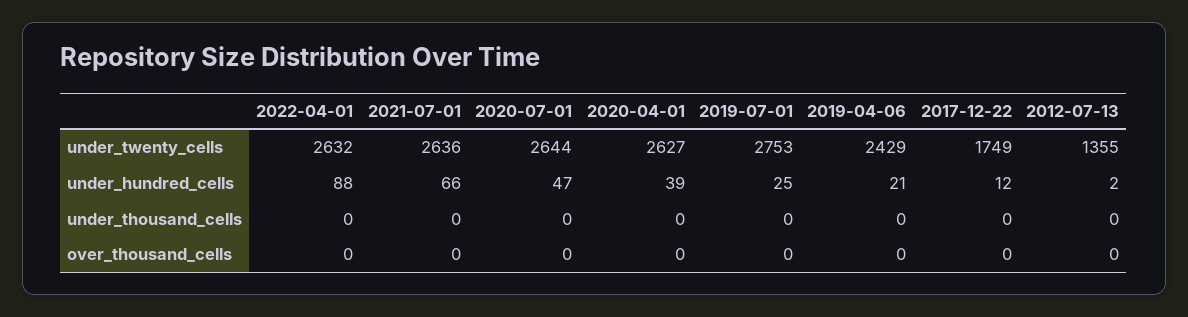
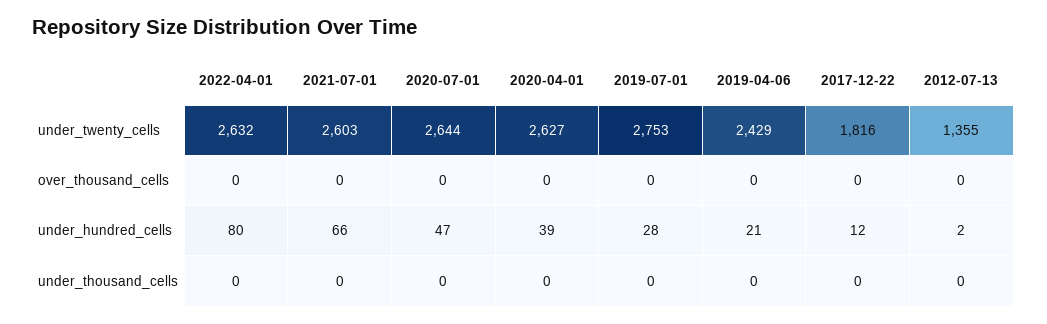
  {
    "2022-04-01": {
      "under_twenty_cells": 2632,
-     "under_hundred_cells": 88,
+     "under_hundred_cells": 80,
      "under_thousand_cells": 0,
      "over_thousand_cells": 0
    },
    "2021-07-01": {
-     "under_twenty_cells": 2636,
+     "under_twenty_cells": 2603,
      "under_hundred_cells": 66,
      "under_thousand_cells": 0,
      "over_thousand_cells": 0
    },
    "2020-07-01": {
      "under_twenty_cells": 2644,
      "under_hundred_cells": 47,
      "under_thousand_cells": 0,
      "over_thousand_cells": 0
    },
    "2020-04-01": {
      "under_twenty_cells": 2627,
      "under_hundred_cells": 39,
      "under_thousand_cells": 0,
      "over_thousand_cells": 0
    },
    "2019-07-01": {
      "under_twenty_cells": 2753,
-     "under_hundred_cells": 25,
+     "under_hundred_cells": 28,
      "under_thousand_cells": 0,
      "over_thousand_cells": 0
    },
    "2019-04-06": {
      "under_twenty_cells": 2429,
      "under_hundred_cells": 21,
      "under_thousand_cells": 0,
      "over_thousand_cells": 0
    },
    "2017-12-22": {
-     "under_twenty_cells": 1749,
+     "under_twenty_cells": 1816,
      "under_hundred_cells": 12,
      "under_thousand_cells": 0,
      "over_thousand_cells": 0
    },
    "2012-07-13": {
      "under_twenty_cells": 1355,
      "under_hundred_cells": 2,
      "under_thousand_cells": 0,
      "over_thousand_cells": 0
    }
  }

